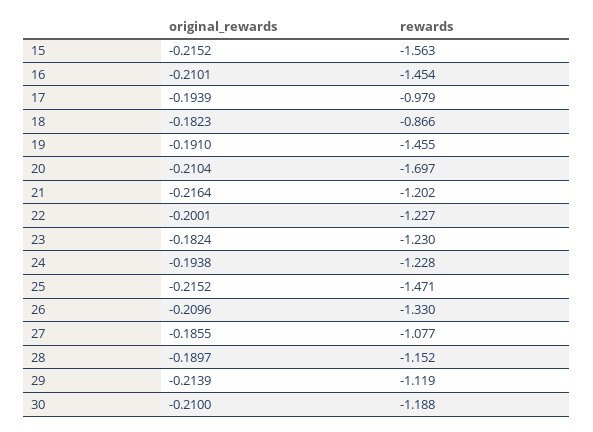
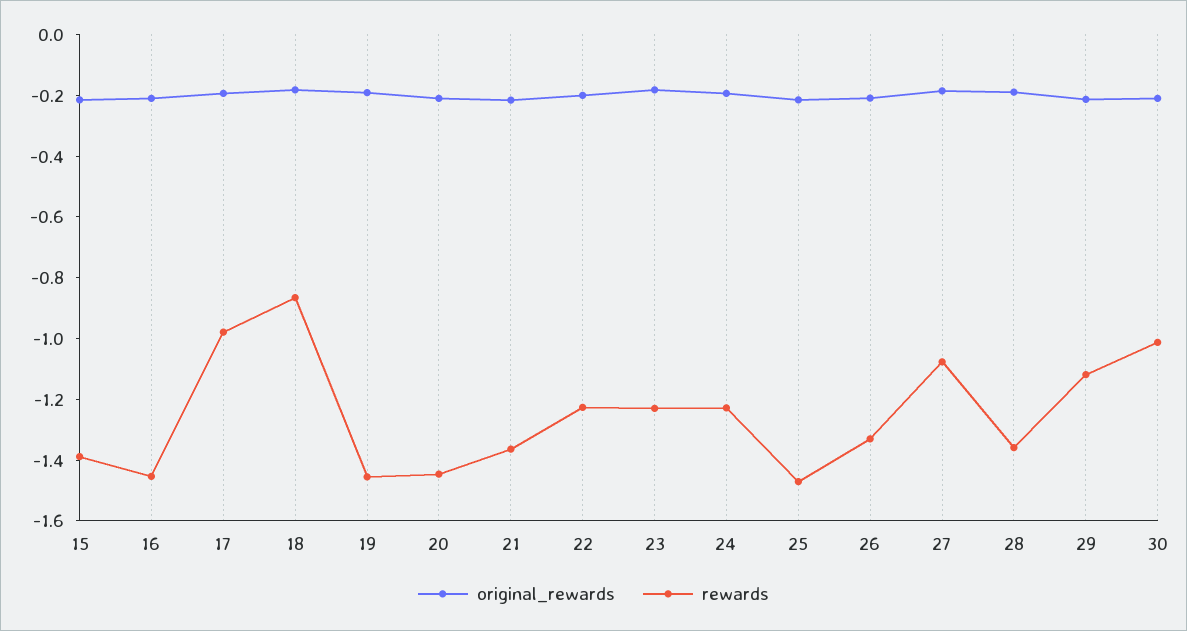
  {
    "original_rewards": {
      "15": -0.2152,
      "16": -0.2101,
      "17": -0.1939,
      "18": -0.1823,
      "19": -0.191,
      "20": -0.2104,
      "21": -0.2164,
      "22": -0.2001,
      "23": -0.1824,
      "24": -0.1938,
      "25": -0.2152,
      "26": -0.2096,
      "27": -0.1855,
      "28": -0.1897,
      "29": -0.2139,
      "30": -0.21
    },
    "rewards": {
-     "15": -1.563,
+     "15": -1.4,
      "16": -1.454,
      "17": -0.979,
      "18": -0.866,
      "19": -1.455,
-     "20": -1.697,
+     "20": -1.45,
-     "21": -1.202,
+     "21": -1.35,
      "22": -1.227,
      "23": -1.23,
      "24": -1.228,
      "25": -1.471,
      "26": -1.33,
      "27": -1.077,
-     "28": -1.152,
+     "28": -1.35,
      "29": -1.119,
-     "30": -1.188
+     "30": -1
    }
  }

